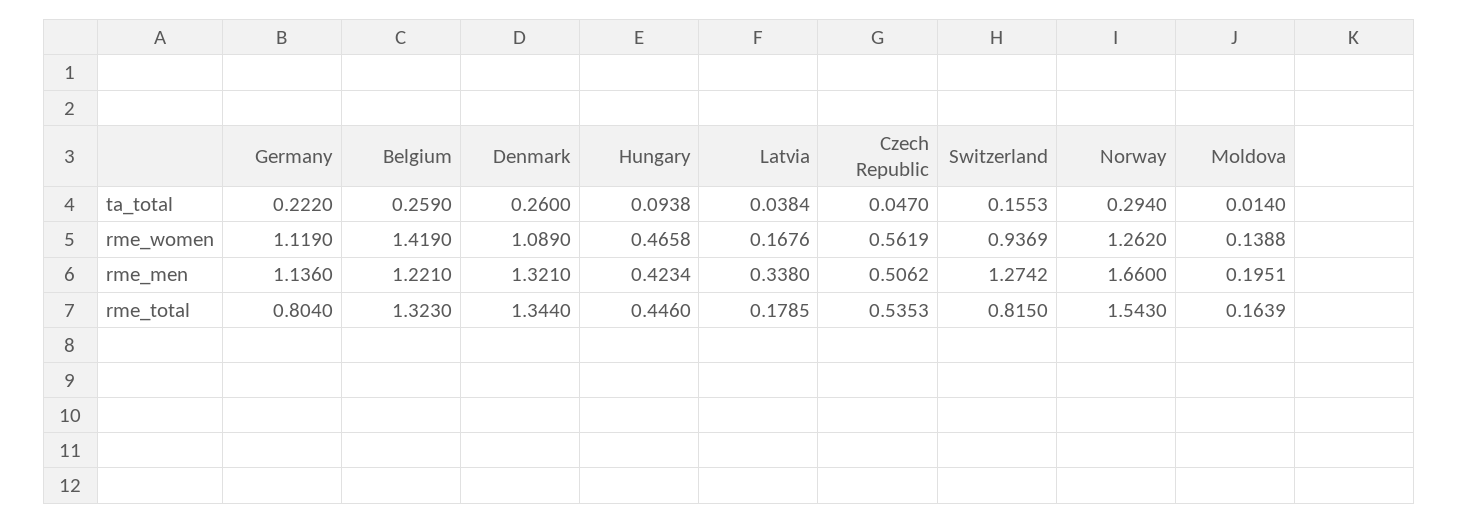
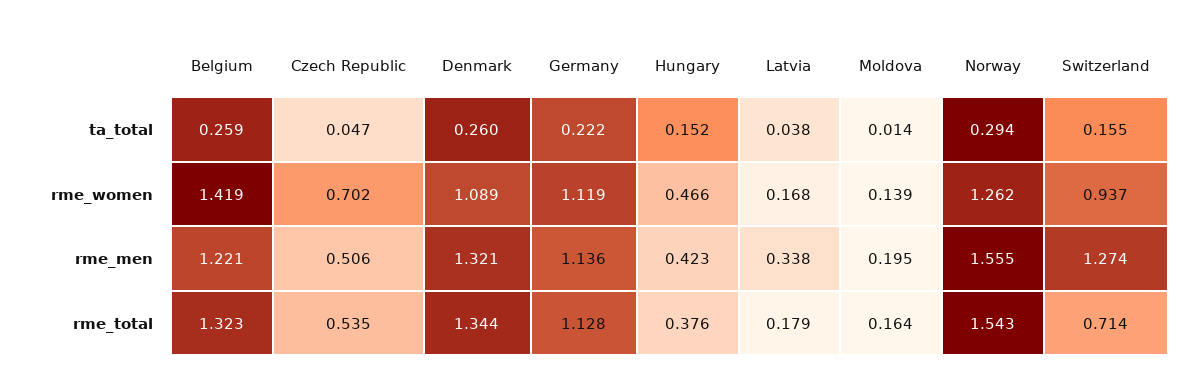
  {
    "Germany": {
      "ta_total": 0.222,
      "rme_women": 1.119,
      "rme_men": 1.136,
-     "rme_total": 0.804
+     "rme_total": 1.128
    },
    "Belgium": {
      "ta_total": 0.259,
      "rme_women": 1.419,
      "rme_men": 1.221,
      "rme_total": 1.323
    },
    "Denmark": {
      "ta_total": 0.26,
      "rme_women": 1.089,
      "rme_men": 1.321,
      "rme_total": 1.344
    },
    "Hungary": {
-     "ta_total": 0.0938,
+     "ta_total": 0.152,
      "rme_women": 0.4658,
      "rme_men": 0.4234,
-     "rme_total": 0.446
+     "rme_total": 0.376
    },
    "Latvia": {
      "ta_total": 0.0384,
      "rme_women": 0.1676,
      "rme_men": 0.338,
      "rme_total": 0.1785
    },
    "Czech Republic": {
      "ta_total": 0.047,
-     "rme_women": 0.5619,
+     "rme_women": 0.702,
      "rme_men": 0.5062,
      "rme_total": 0.5353
    },
    "Switzerland": {
      "ta_total": 0.1553,
      "rme_women": 0.9369,
      "rme_men": 1.2742,
-     "rme_total": 0.815
+     "rme_total": 0.714
    },
    "Norway": {
      "ta_total": 0.294,
      "rme_women": 1.262,
-     "rme_men": 1.66,
+     "rme_men": 1.555,
      "rme_total": 1.543
    },
    "Moldova": {
      "ta_total": 0.014,
      "rme_women": 0.1388,
      "rme_men": 0.1951,
      "rme_total": 0.1639
    }
  }

